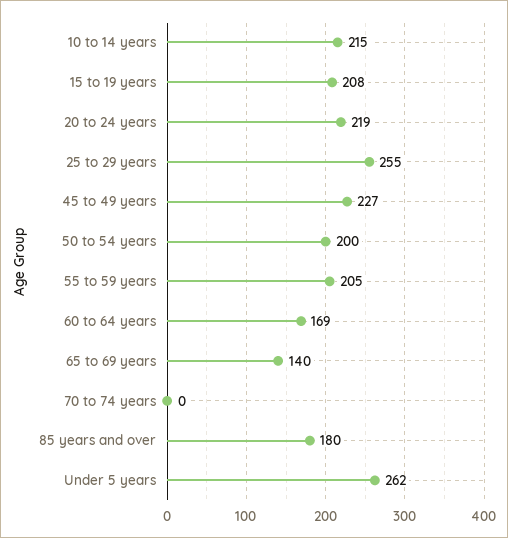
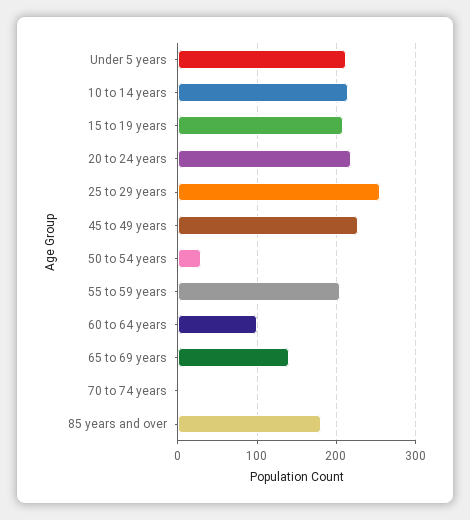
  {
    "10 to 14 years": 215,
    "15 to 19 years": 208,
    "20 to 24 years": 219,
    "25 to 29 years": 255,
    "45 to 49 years": 227,
-   "50 to 54 years": 200,
+   "50 to 54 years": 30,
    "55 to 59 years": 205,
-   "60 to 64 years": 169,
+   "60 to 64 years": 100,
    "65 to 69 years": 140,
    "70 to 74 years": 0,
    "85 years and over": 180,
-   "Under 5 years": 262
+   "Under 5 years": 210
  }

